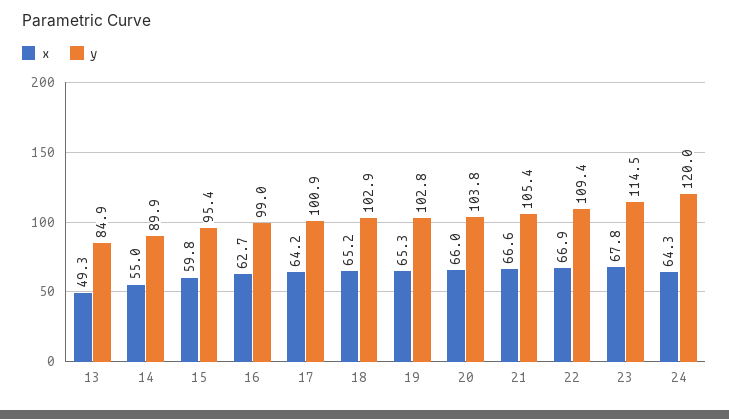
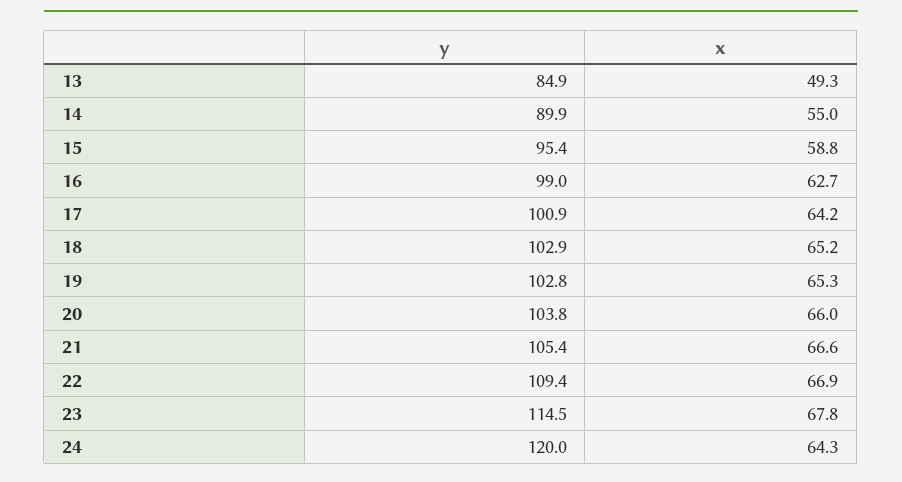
  {
    "x": {
      "13": 49.3,
      "14": 55,
-     "15": 59.8,
+     "15": 58.8,
      "16": 62.7,
      "17": 64.2,
      "18": 65.2,
      "19": 65.3,
      "20": 66,
      "21": 66.6,
      "22": 66.9,
      "23": 67.8,
      "24": 64.3
    },
    "y": {
      "13": 84.9,
      "14": 89.9,
      "15": 95.4,
      "16": 99,
      "17": 100.9,
      "18": 102.9,
      "19": 102.8,
      "20": 103.8,
      "21": 105.4,
      "22": 109.4,
      "23": 114.5,
      "24": 120
    }
  }

